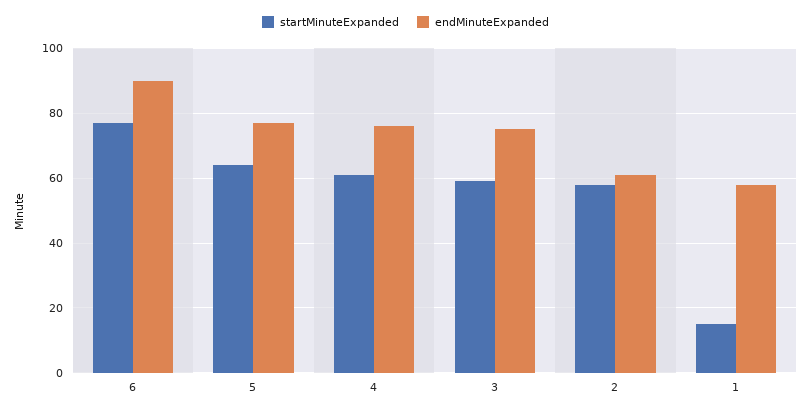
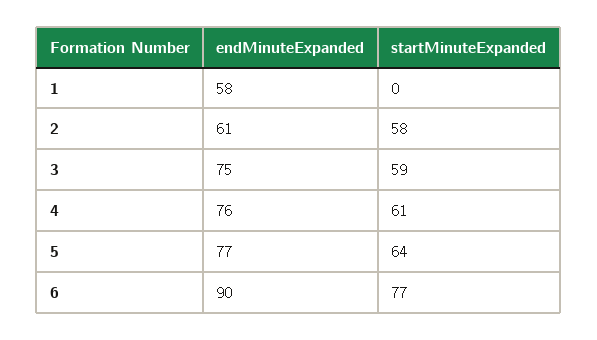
  {
    "startMinuteExpanded": {
      "6": 77,
      "5": 64,
      "4": 61,
      "3": 59,
      "2": 58,
-     "1": 15
+     "1": 0
    },
    "endMinuteExpanded": {
      "6": 90,
      "5": 77,
      "4": 76,
      "3": 75,
      "2": 61,
      "1": 58
    }
  }

